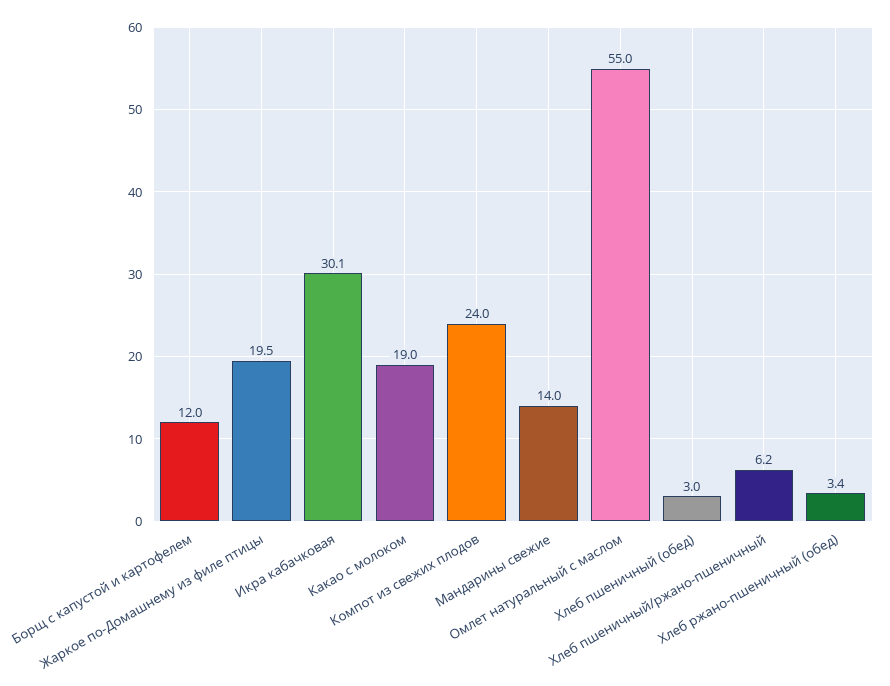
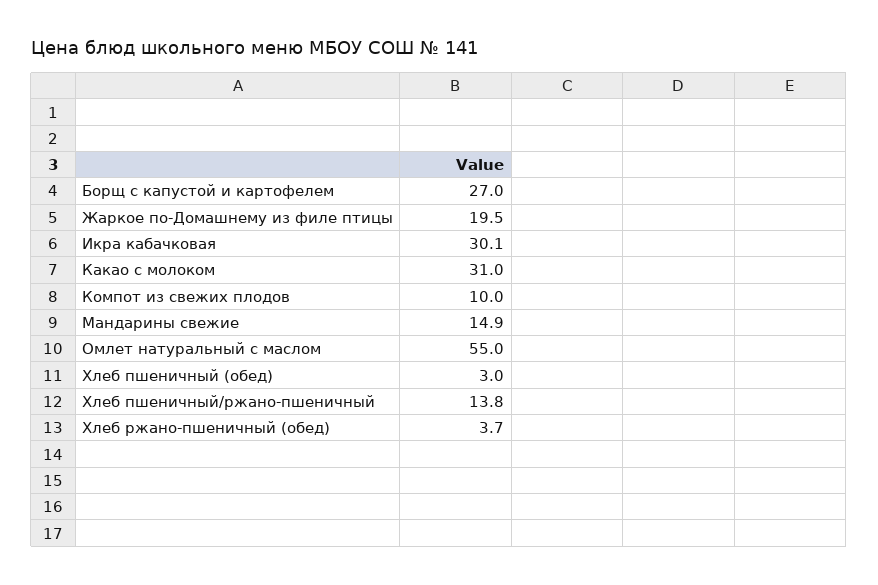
  {
-   "Борщ с капустой и картофелем": 12,
+   "Борщ с капустой и картофелем": 27,
    "Жаркое по-Домашнему из филе птицы": 19.5,
    "Икра кабачковая": 30.1,
-   "Какао с молоком": 19,
+   "Какао с молоком": 31,
-   "Компот из свежих плодов": 24,
+   "Компот из свежих плодов": 10,
-   "Мандарины свежие": 14,
+   "Мандарины свежие": 14.9,
    "Омлет натуральный с маслом": 55,
    "Хлеб пшеничный (обед)": 3,
-   "Хлеб пшеничный/ржано-пшеничный": 6.2,
+   "Хлеб пшеничный/ржано-пшеничный": 13.8,
-   "Хлеб ржано-пшеничный (обед)": 3.4
+   "Хлеб ржано-пшеничный (обед)": 3.7
  }

